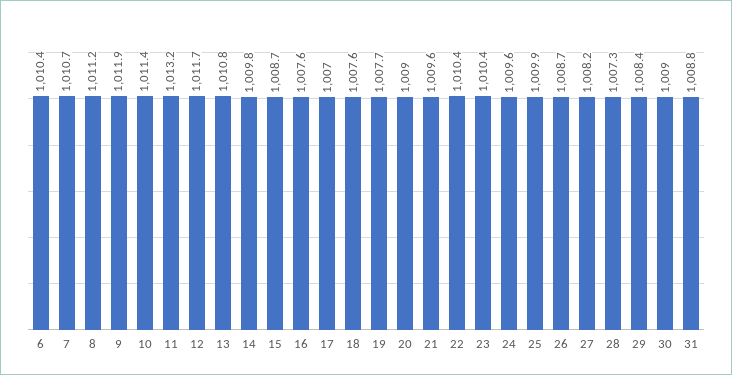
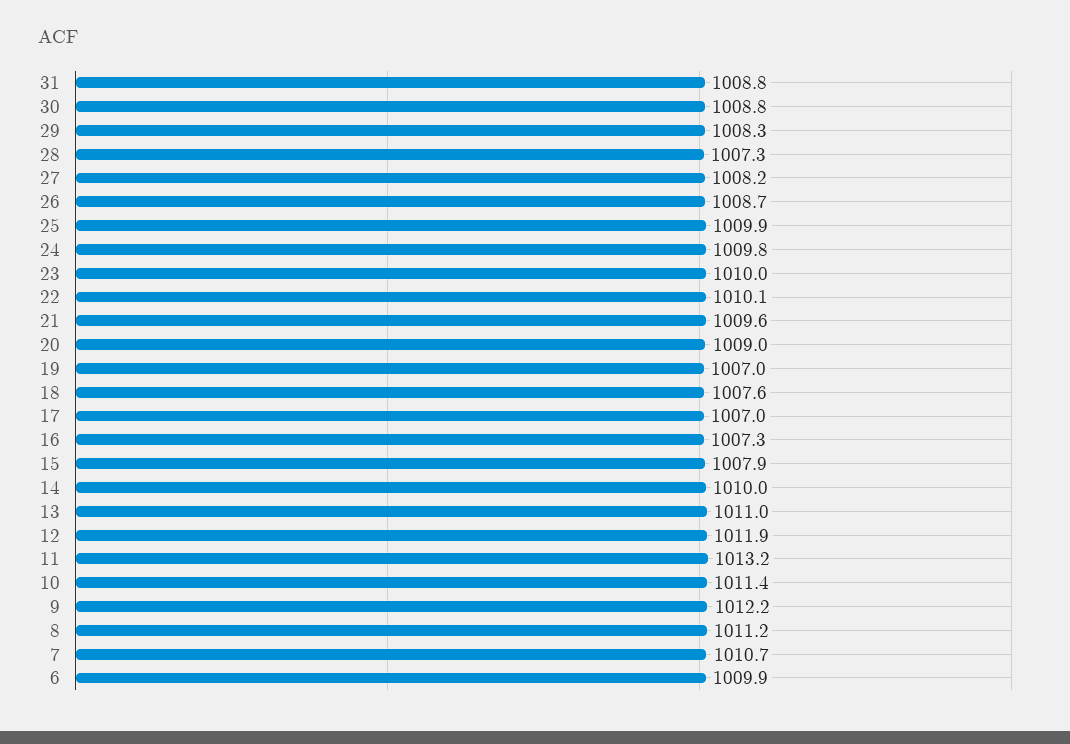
  {
-   "6": 1010.4,
+   "6": 1009.9,
    "7": 1010.7,
    "8": 1011.2,
-   "9": 1011.9,
+   "9": 1012.2,
    "10": 1011.4,
    "11": 1013.2,
-   "12": 1011.7,
+   "12": 1011.9,
-   "13": 1010.8,
+   "13": 1011,
-   "14": 1009.8,
+   "14": 1010,
-   "15": 1008.7,
+   "15": 1007.9,
-   "16": 1007.6,
+   "16": 1007.3,
    "17": 1007,
    "18": 1007.6,
-   "19": 1007.7,
+   "19": 1007,
    "20": 1009,
    "21": 1009.6,
-   "22": 1010.4,
+   "22": 1010.1,
-   "23": 1010.4,
+   "23": 1010,
-   "24": 1009.6,
+   "24": 1009.8,
    "25": 1009.9,
    "26": 1008.7,
    "27": 1008.2,
    "28": 1007.3,
-   "29": 1008.4,
+   "29": 1008.3,
-   "30": 1009,
+   "30": 1008.8,
    "31": 1008.8
  }

